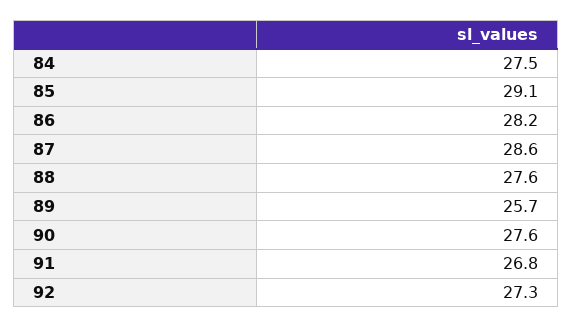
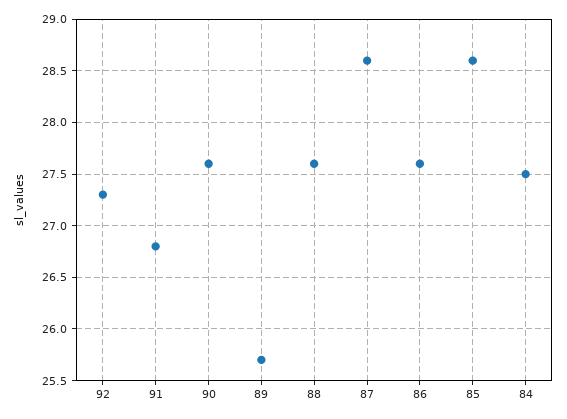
  {
    "84": 27.5,
-   "85": 29.1,
+   "85": 28.6,
-   "86": 28.2,
+   "86": 27.6,
    "87": 28.6,
    "88": 27.6,
    "89": 25.7,
    "90": 27.6,
    "91": 26.8,
    "92": 27.3
  }

